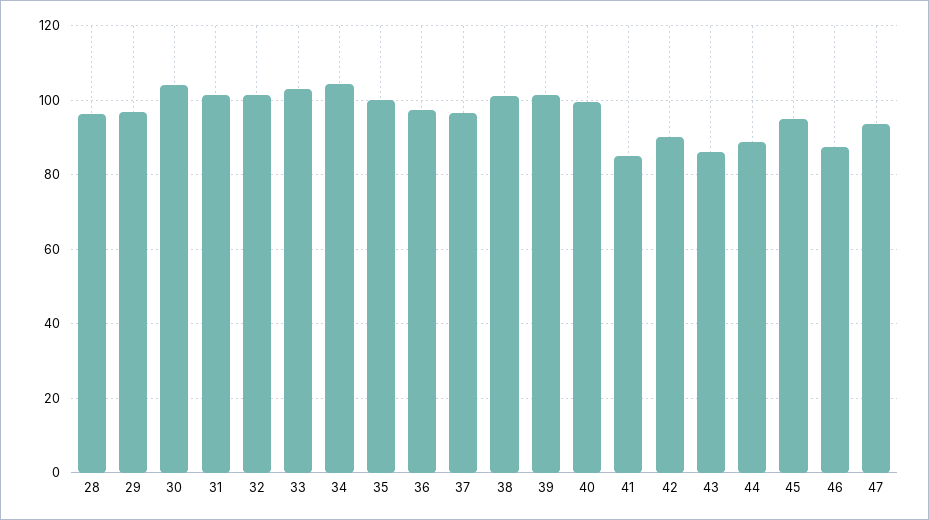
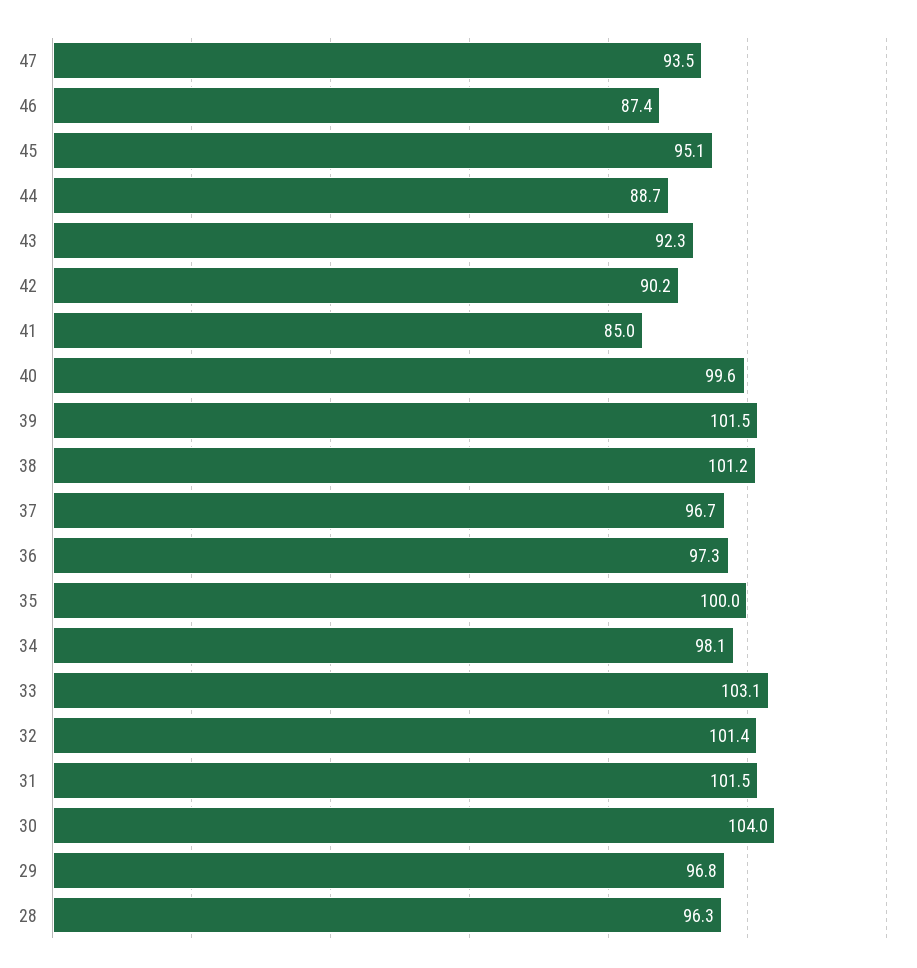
  {
    "28": 96.3,
    "29": 96.8,
    "30": 104,
    "31": 101.5,
    "32": 101.4,
    "33": 103.1,
-   "34": 104,
+   "34": 98.1,
    "35": 100,
    "36": 97.3,
    "37": 96.7,
    "38": 101.2,
    "39": 101.5,
    "40": 99.6,
    "41": 85,
    "42": 90.2,
-   "43": 86,
+   "43": 92.3,
    "44": 88.7,
    "45": 95.1,
    "46": 87.4,
    "47": 93.5
  }

